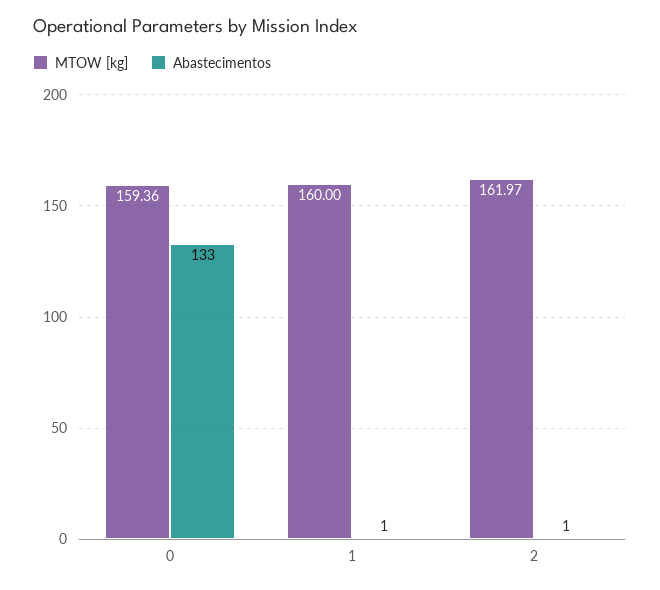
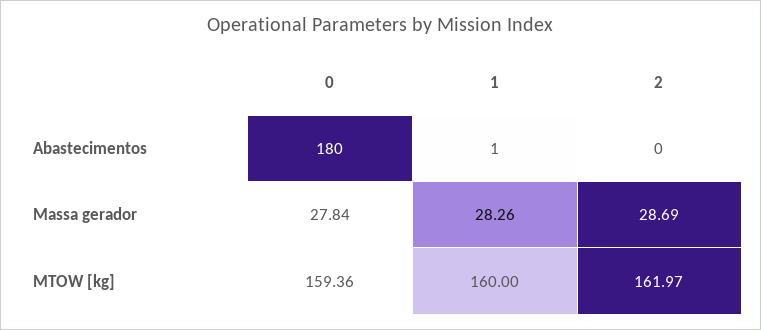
  {
    "MTOW [kg]": {
      "0": 159.36,
      "1": 160,
      "2": 161.97
    },
    "Abastecimentos": {
-     "0": 133,
+     "0": 180,
      "1": 1,
-     "2": 1
+     "2": 0
-   }
+   },
+   "Massa gerador": {
+     "0": 27.84,
+     "1": 28.26,
+     "2": 28.69
+   }
  }

